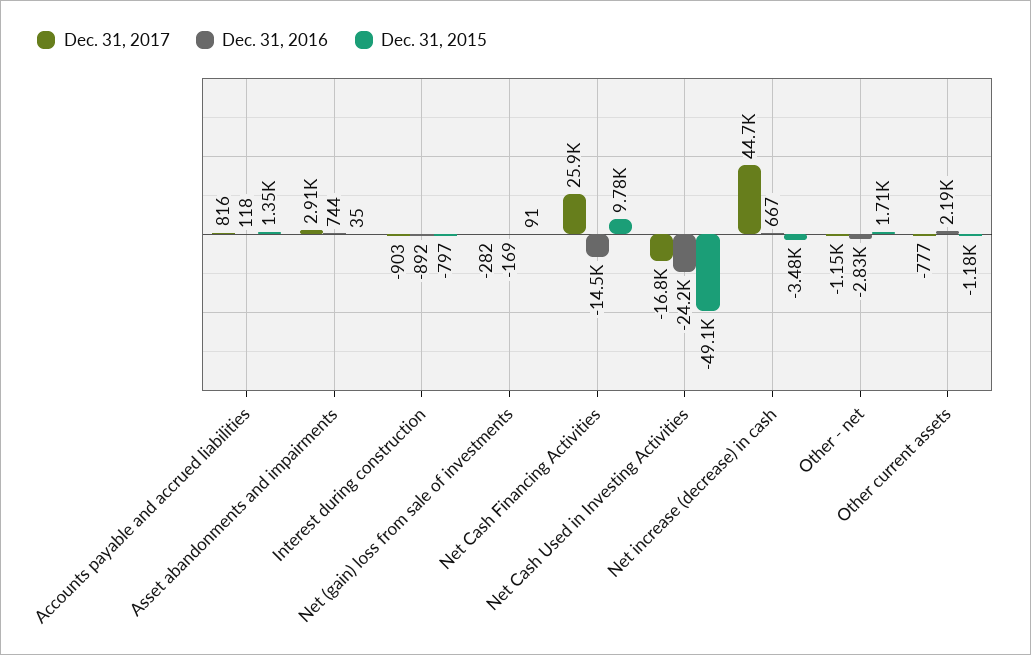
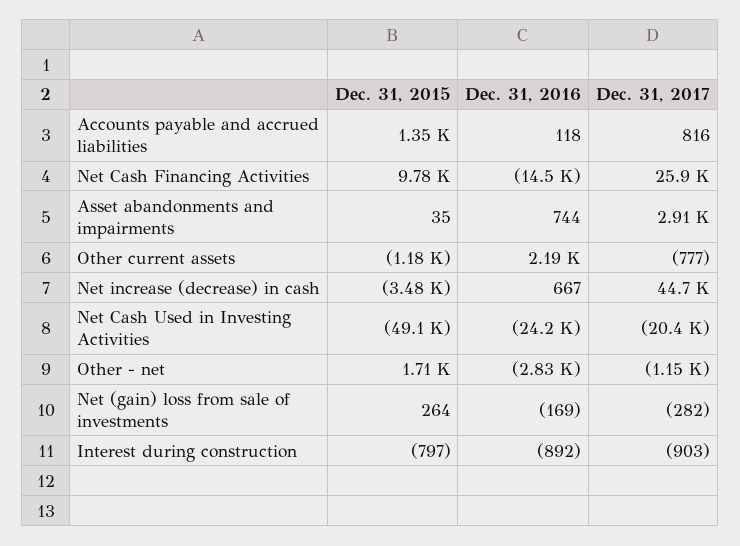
  {
    "Dec. 31, 2017": {
      "Accounts payable and accrued liabilities": 816,
      "Asset abandonments and impairments": 2910,
      "Interest during construction": -903,
      "Net (gain) loss from sale of investments": -282,
      "Net Cash Financing Activities": 25900,
-     "Net Cash Used in Investing Activities": -16800,
+     "Net Cash Used in Investing Activities": -20400,
      "Net increase (decrease) in cash": 44700,
      "Other - net": -1150,
      "Other current assets": -777
    },
    "Dec. 31, 2016": {
      "Accounts payable and accrued liabilities": 118,
      "Asset abandonments and impairments": 744,
      "Interest during construction": -892,
      "Net (gain) loss from sale of investments": -169,
      "Net Cash Financing Activities": -14500,
      "Net Cash Used in Investing Activities": -24200,
      "Net increase (decrease) in cash": 667,
      "Other - net": -2830,
      "Other current assets": 2190
    },
    "Dec. 31, 2015": {
      "Accounts payable and accrued liabilities": 1350,
      "Asset abandonments and impairments": 35,
      "Interest during construction": -797,
-     "Net (gain) loss from sale of investments": 91,
+     "Net (gain) loss from sale of investments": 264,
      "Net Cash Financing Activities": 9780,
      "Net Cash Used in Investing Activities": -49100,
      "Net increase (decrease) in cash": -3480,
      "Other - net": 1710,
      "Other current assets": -1180
    }
  }

